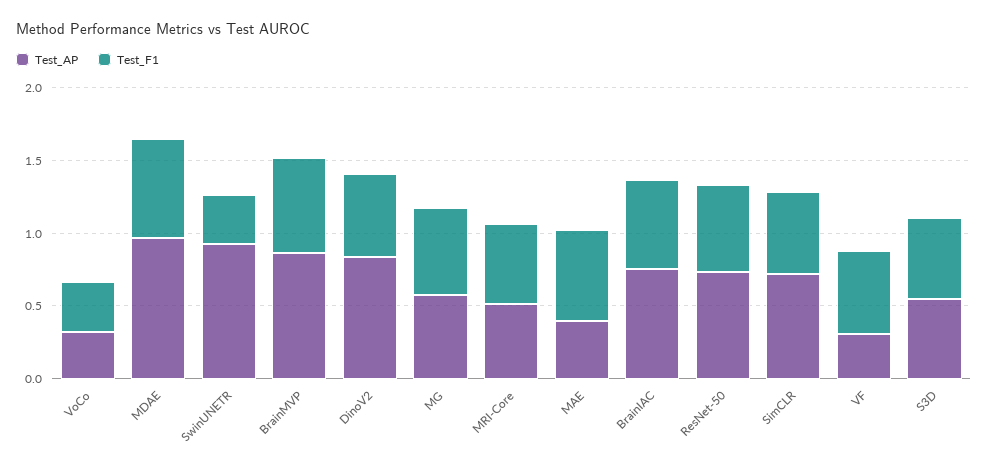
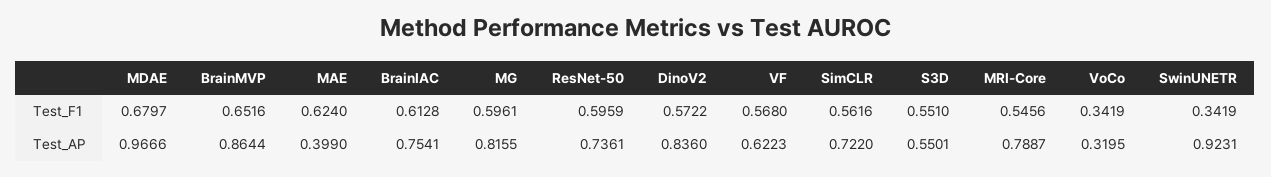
  {
    "Test_AP": {
      "VoCo": 0.3195,
      "MDAE": 0.9666,
      "SwinUNETR": 0.9231,
      "BrainMVP": 0.8644,
      "DinoV2": 0.836,
-     "MG": 0.6,
+     "MG": 0.8155,
-     "MRI-Core": 0.5,
+     "MRI-Core": 0.7887,
      "MAE": 0.399,
      "BrainIAC": 0.7541,
      "ResNet-50": 0.7361,
      "SimCLR": 0.722,
-     "VF": 0.3,
+     "VF": 0.6223,
      "S3D": 0.5501
    },
    "Test_F1": {
      "VoCo": 0.3419,
      "MDAE": 0.6797,
      "SwinUNETR": 0.3419,
      "BrainMVP": 0.6516,
      "DinoV2": 0.5722,
      "MG": 0.5961,
      "MRI-Core": 0.5456,
      "MAE": 0.624,
      "BrainIAC": 0.6128,
      "ResNet-50": 0.5959,
      "SimCLR": 0.5616,
      "VF": 0.568,
      "S3D": 0.551
    }
  }

